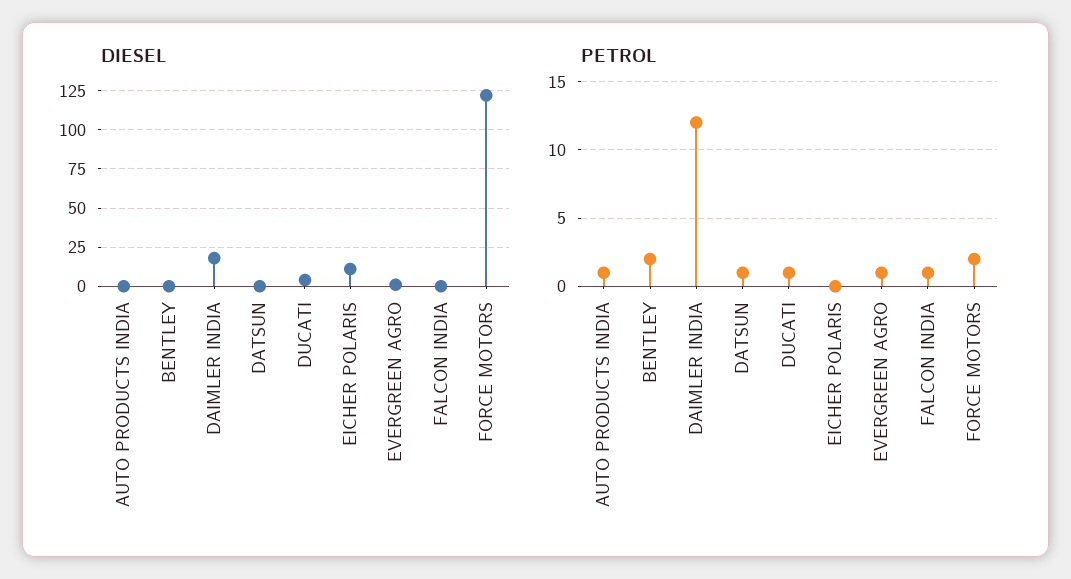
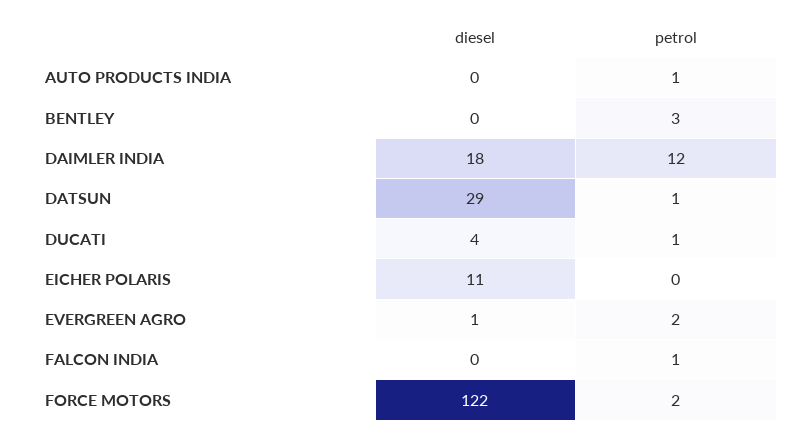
  {
    "DIESEL": {
      "AUTO PRODUCTS INDIA": 0,
      "BENTLEY": 0,
      "DAIMLER INDIA": 18,
-     "DATSUN": 0,
+     "DATSUN": 29,
      "DUCATI": 4,
      "EICHER POLARIS": 11,
      "EVERGREEN AGRO": 1,
      "FALCON INDIA": 0,
      "FORCE MOTORS": 122
    },
    "PETROL": {
      "AUTO PRODUCTS INDIA": 1,
-     "BENTLEY": 2,
+     "BENTLEY": 3,
      "DAIMLER INDIA": 12,
      "DATSUN": 1,
      "DUCATI": 1,
      "EICHER POLARIS": 0,
-     "EVERGREEN AGRO": 1,
+     "EVERGREEN AGRO": 2,
      "FALCON INDIA": 1,
      "FORCE MOTORS": 2
    }
  }

